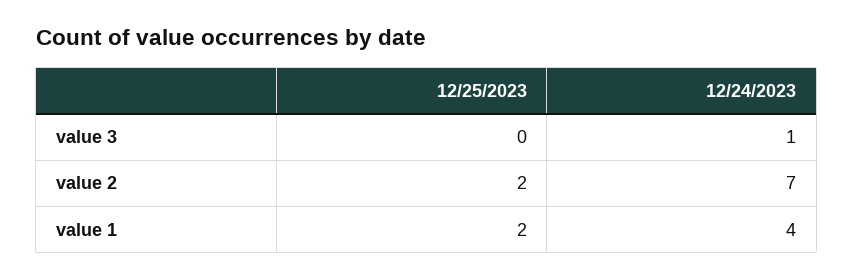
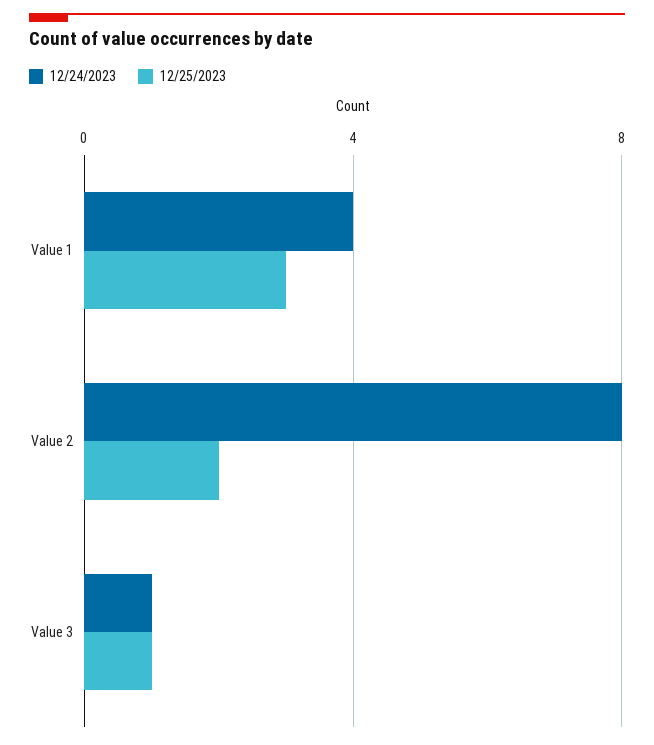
  {
    "12/25/2023": {
-     "value 3": 0,
+     "value 3": 1,
      "value 2": 2,
-     "value 1": 2
+     "value 1": 3
    },
    "12/24/2023": {
      "value 3": 1,
-     "value 2": 7,
+     "value 2": 8,
      "value 1": 4
    }
  }

